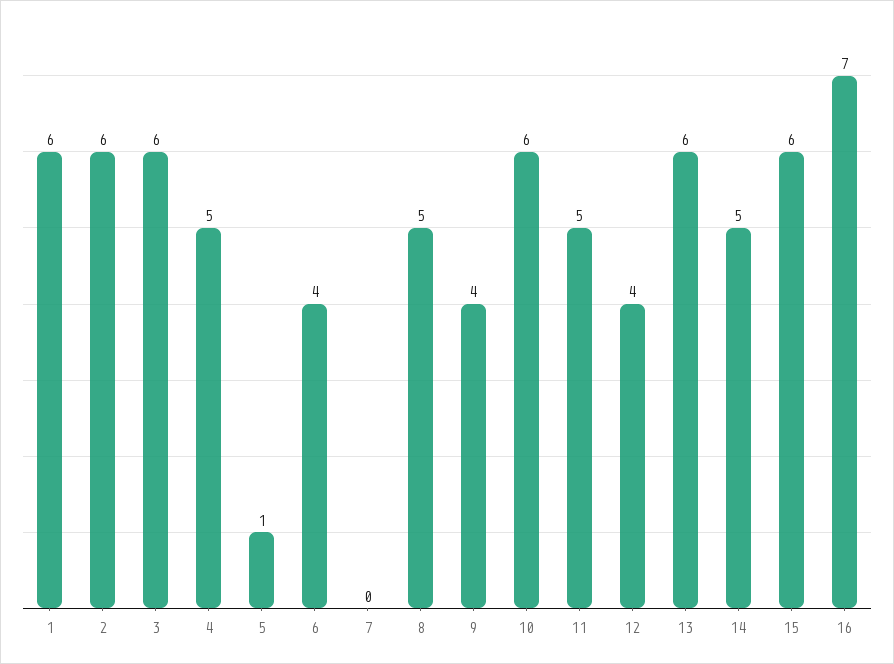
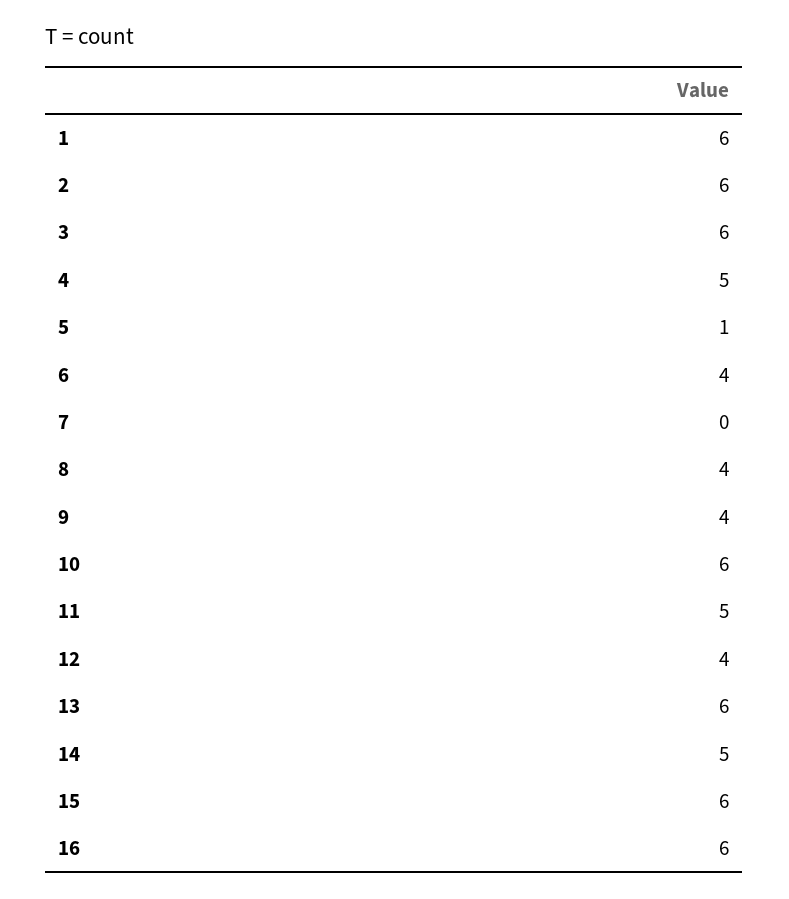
  {
    "1": 6,
    "2": 6,
    "3": 6,
    "4": 5,
    "5": 1,
    "6": 4,
    "7": 0,
-   "8": 5,
+   "8": 4,
    "9": 4,
    "10": 6,
    "11": 5,
    "12": 4,
    "13": 6,
    "14": 5,
    "15": 6,
-   "16": 7
+   "16": 6
  }

